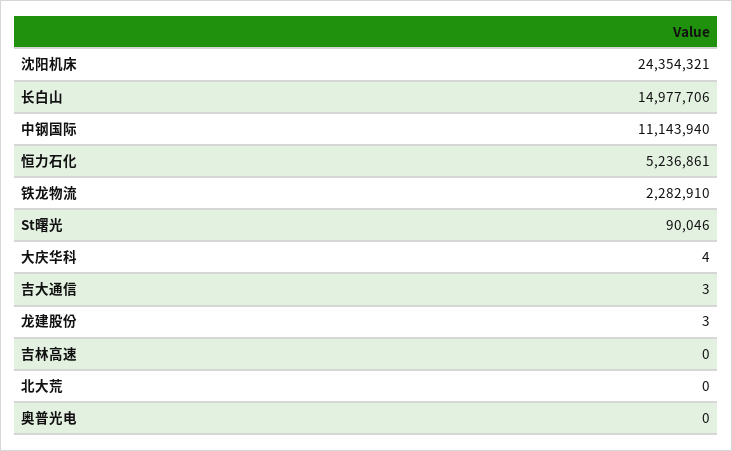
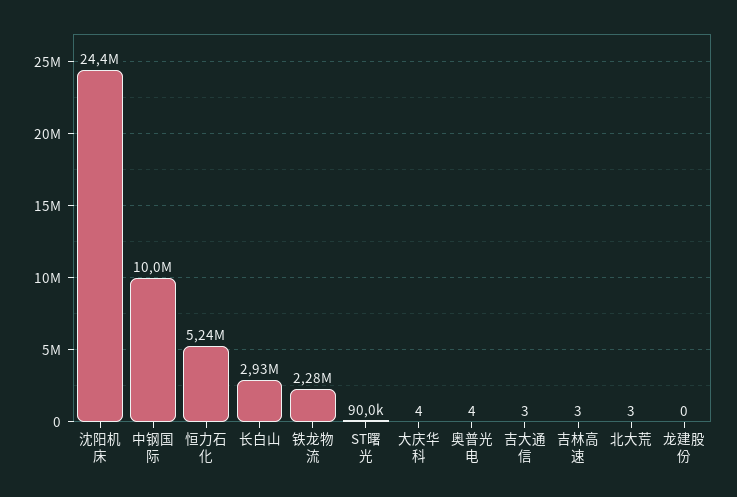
  {
    "沈阳机床": 24354321,
-   "长白山": 14977706,
+   "长白山": 2930000,
-   "中钢国际": 11143940,
+   "中钢国际": 10000000,
    "恒力石化": 5236861,
    "铁龙物流": 2282910,
    "St曙光": 90046,
    "大庆华科": 4,
    "吉大通信": 3,
-   "龙建股份": 3,
+   "龙建股份": 0,
-   "吉林高速": 0,
+   "吉林高速": 3,
-   "北大荒": 0,
+   "北大荒": 3,
-   "奥普光电": 0
+   "奥普光电": 4
  }

